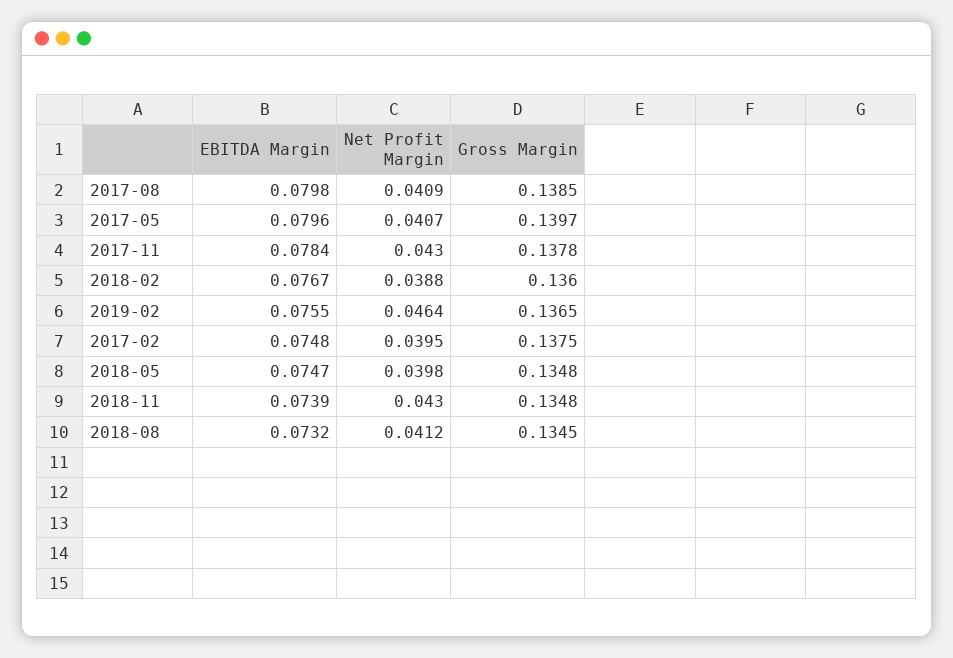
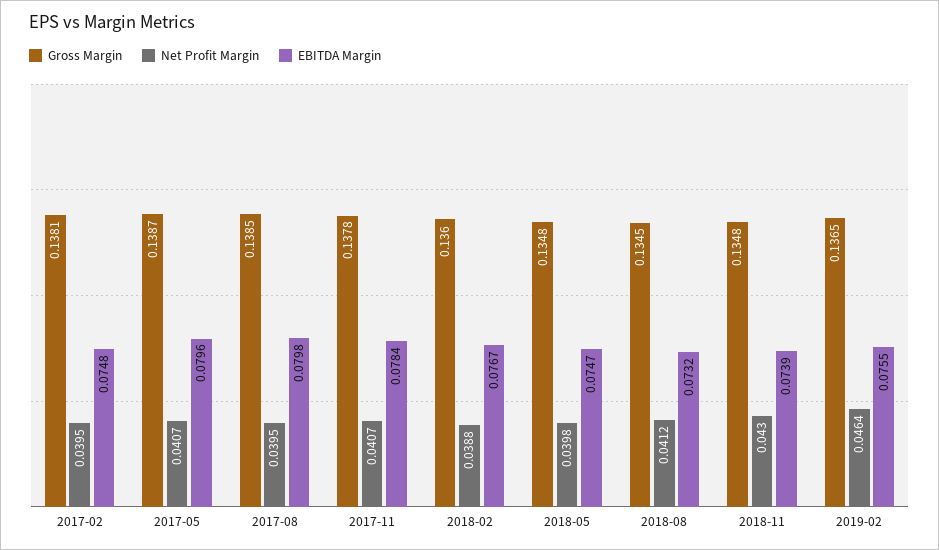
  {
    "EBITDA Margin": {
      "2017-08": 0.0798,
      "2017-05": 0.0796,
      "2017-11": 0.0784,
      "2018-02": 0.0767,
      "2019-02": 0.0755,
      "2017-02": 0.0748,
      "2018-05": 0.0747,
      "2018-11": 0.0739,
      "2018-08": 0.0732
    },
    "Net Profit Margin": {
-     "2017-08": 0.0409,
+     "2017-08": 0.0395,
      "2017-05": 0.0407,
-     "2017-11": 0.043,
+     "2017-11": 0.0407,
      "2018-02": 0.0388,
      "2019-02": 0.0464,
      "2017-02": 0.0395,
      "2018-05": 0.0398,
      "2018-11": 0.043,
      "2018-08": 0.0412
    },
    "Gross Margin": {
      "2017-08": 0.1385,
-     "2017-05": 0.1397,
+     "2017-05": 0.1387,
      "2017-11": 0.1378,
      "2018-02": 0.136,
      "2019-02": 0.1365,
-     "2017-02": 0.1375,
+     "2017-02": 0.1381,
      "2018-05": 0.1348,
      "2018-11": 0.1348,
      "2018-08": 0.1345
    }
  }

